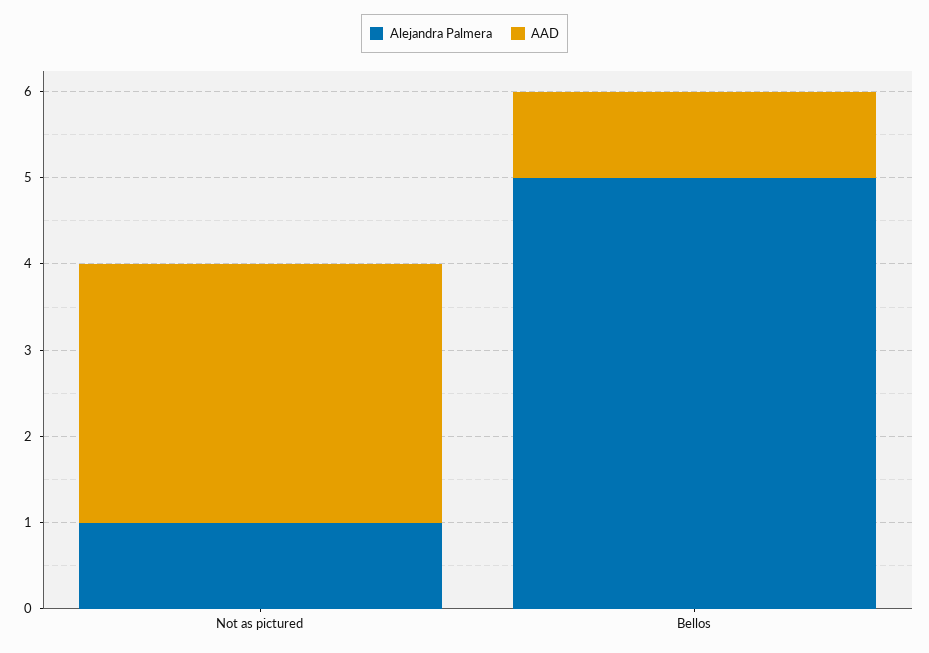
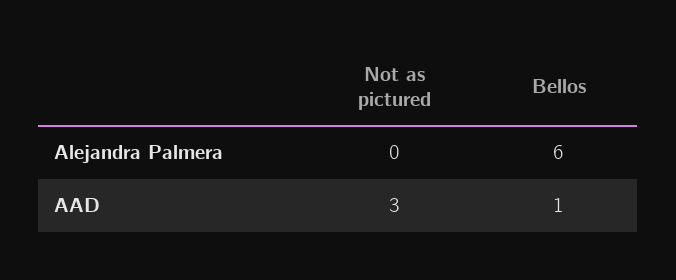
  {
    "Alejandra Palmera": {
-     "Not as pictured": 1,
+     "Not as pictured": 0,
-     "Bellos": 5
+     "Bellos": 6
    },
    "AAD": {
      "Not as pictured": 3,
      "Bellos": 1
    }
  }

